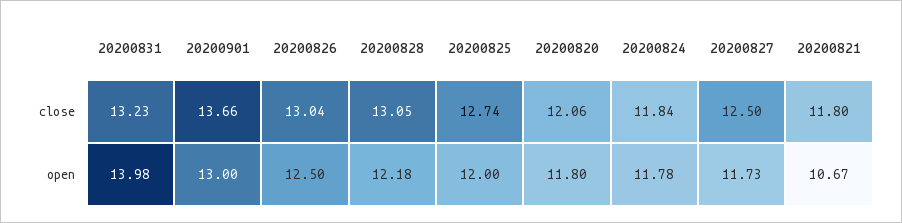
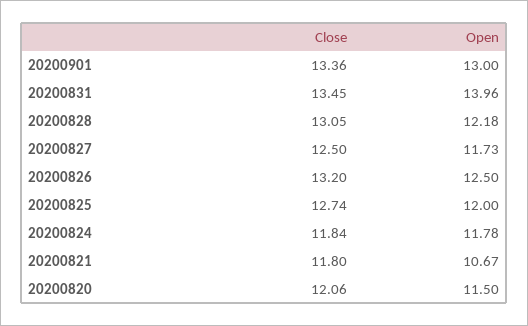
  {
    "20200831": {
-     "close": 13.23,
+     "close": 13.45,
-     "open": 13.98
+     "open": 13.96
    },
    "20200901": {
-     "close": 13.66,
+     "close": 13.36,
      "open": 13
    },
    "20200826": {
-     "close": 13.04,
+     "close": 13.2,
      "open": 12.5
    },
    "20200828": {
      "close": 13.05,
      "open": 12.18
    },
    "20200825": {
      "close": 12.74,
      "open": 12
    },
    "20200820": {
      "close": 12.06,
-     "open": 11.8
+     "open": 11.5
    },
    "20200824": {
      "close": 11.84,
      "open": 11.78
    },
    "20200827": {
      "close": 12.5,
      "open": 11.73
    },
    "20200821": {
      "close": 11.8,
      "open": 10.67
    }
  }

